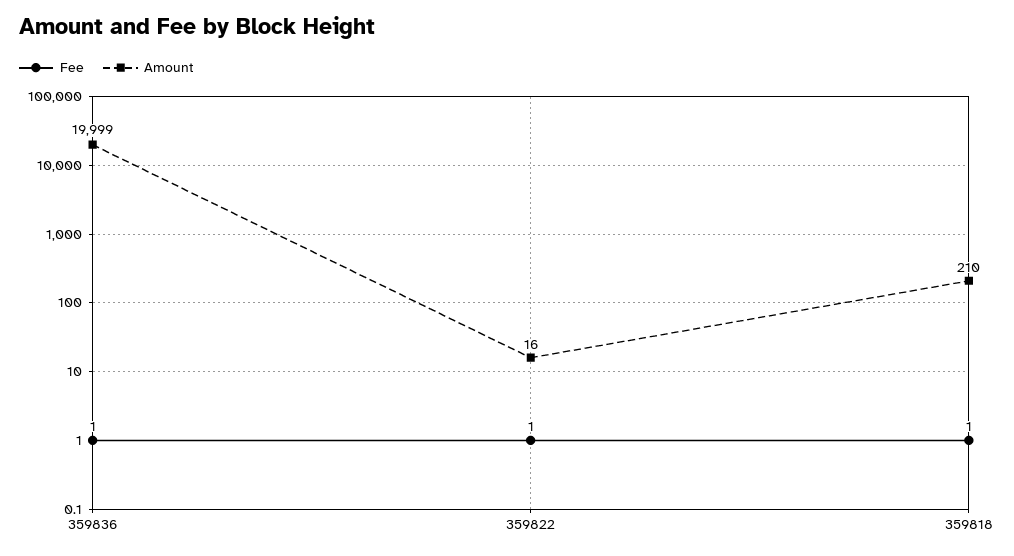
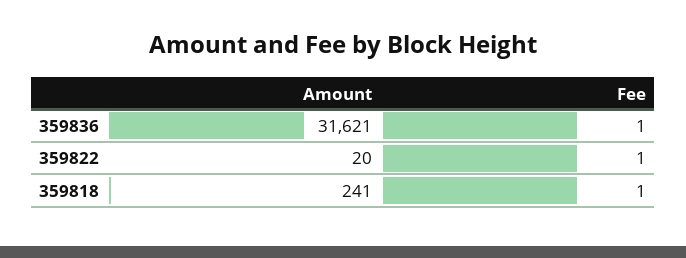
  {
    "Fee": {
      "359836": 1,
      "359822": 1,
      "359818": 1
    },
    "Amount": {
-     "359836": 19999,
+     "359836": 31621,
-     "359822": 16,
+     "359822": 20,
-     "359818": 210
+     "359818": 241
    }
  }

